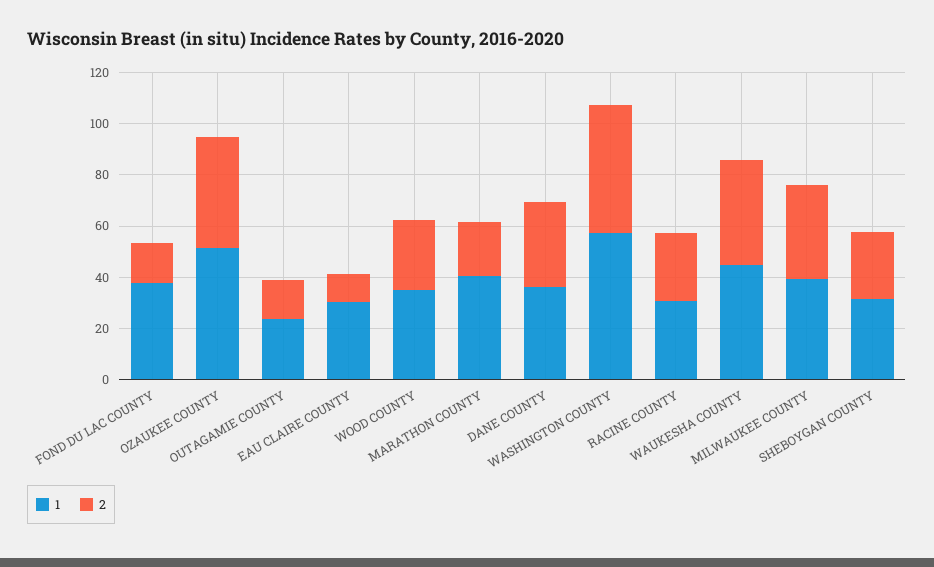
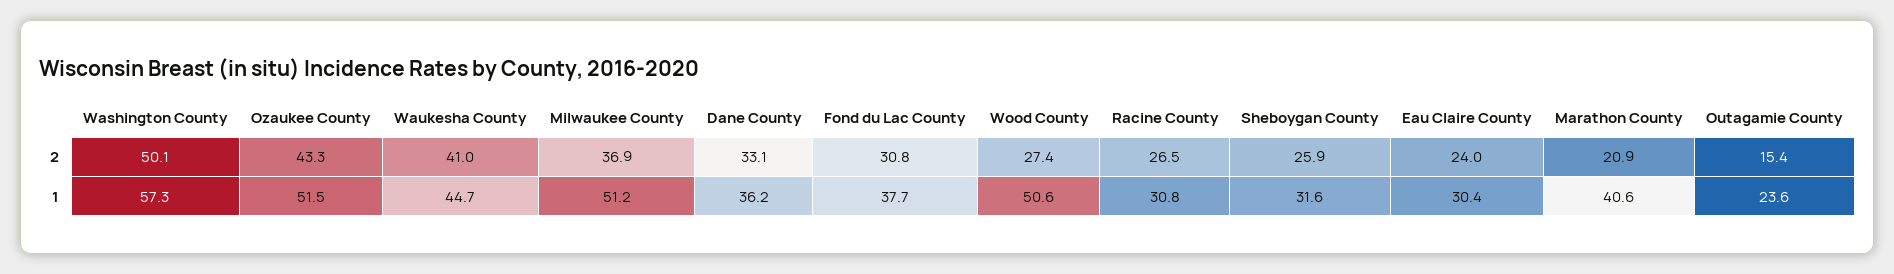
  {
    "1": {
      "FOND DU LAC COUNTY": 37.7,
      "OZAUKEE COUNTY": 51.5,
      "OUTAGAMIE COUNTY": 23.6,
      "EAU CLAIRE COUNTY": 30.4,
-     "WOOD COUNTY": 35,
+     "WOOD COUNTY": 50.6,
      "MARATHON COUNTY": 40.6,
      "DANE COUNTY": 36.2,
      "WASHINGTON COUNTY": 57.3,
      "RACINE COUNTY": 30.8,
      "WAUKESHA COUNTY": 44.7,
-     "MILWAUKEE COUNTY": 40,
+     "MILWAUKEE COUNTY": 51.2,
      "SHEBOYGAN COUNTY": 31.6
    },
    "2": {
-     "FOND DU LAC COUNTY": 15,
+     "FOND DU LAC COUNTY": 30.8,
      "OZAUKEE COUNTY": 43.3,
      "OUTAGAMIE COUNTY": 15.4,
-     "EAU CLAIRE COUNTY": 10,
+     "EAU CLAIRE COUNTY": 24,
      "WOOD COUNTY": 27.4,
      "MARATHON COUNTY": 20.9,
      "DANE COUNTY": 33.1,
      "WASHINGTON COUNTY": 50.1,
      "RACINE COUNTY": 26.5,
      "WAUKESHA COUNTY": 41,
      "MILWAUKEE COUNTY": 36.9,
      "SHEBOYGAN COUNTY": 25.9
    }
  }

